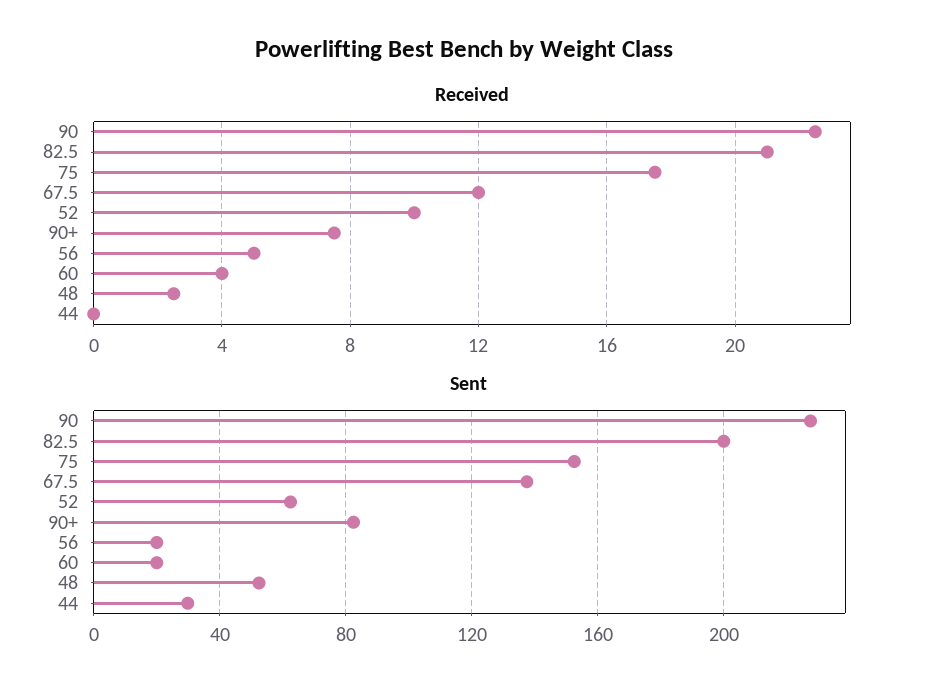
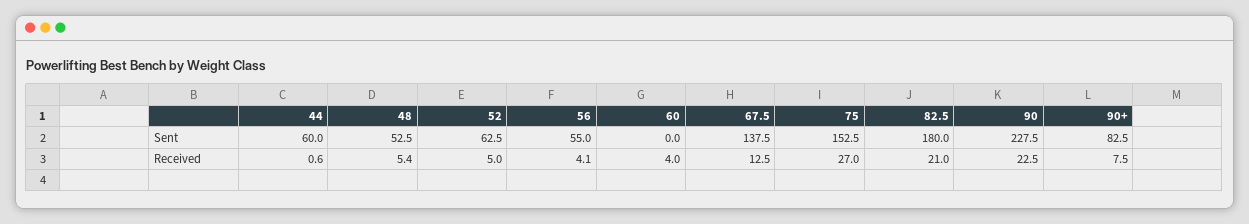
  {
    "Received": {
      "90": 22.5,
      "82.5": 21,
-     "75": 17.5,
+     "75": 27,
-     "67.5": 12,
+     "67.5": 12.5,
-     "52": 10,
+     "52": 5,
      "90+": 7.5,
-     "56": 5,
+     "56": 4.1,
      "60": 4,
-     "48": 2.5,
+     "48": 5.4,
-     "44": 0
+     "44": 0.6
    },
    "Sent": {
      "90": 227.5,
-     "82.5": 200,
+     "82.5": 180,
      "75": 152.5,
      "67.5": 137.5,
      "52": 62.5,
      "90+": 82.5,
-     "56": 20,
+     "56": 55,
-     "60": 20,
+     "60": 0,
      "48": 52.5,
-     "44": 30
+     "44": 60
    }
  }

